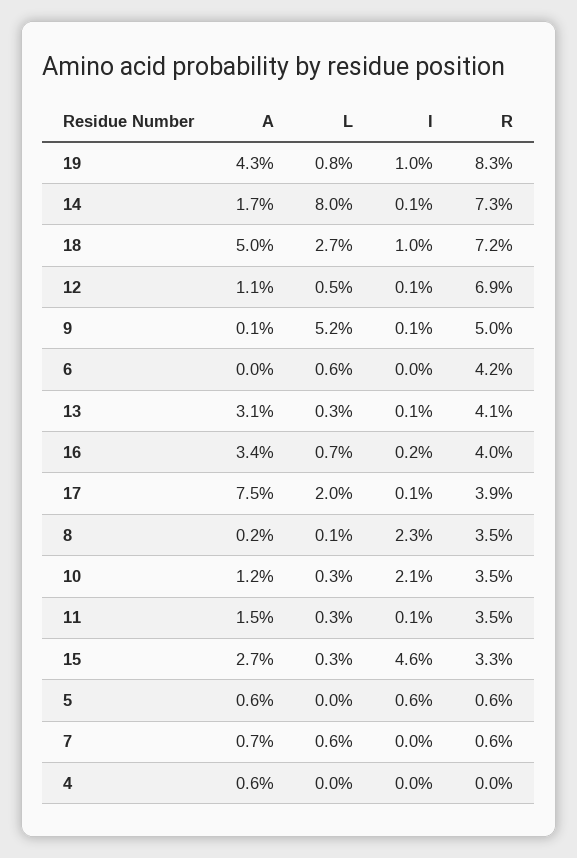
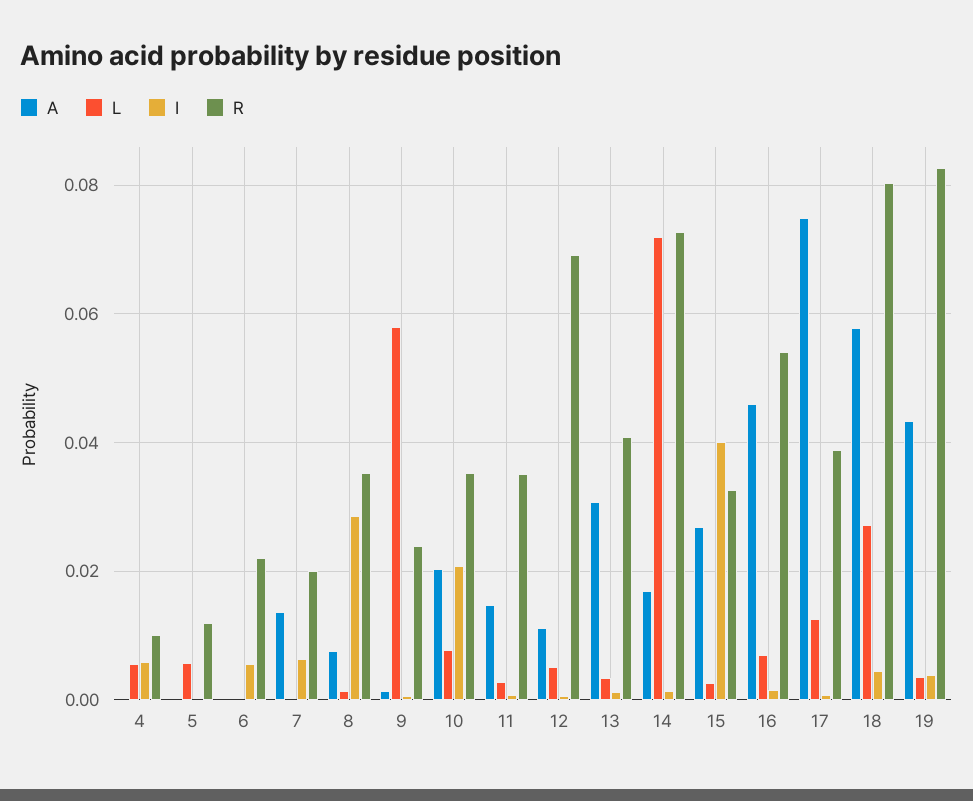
  {
    "A": {
      "19": 0.043,
      "14": 0.017,
-     "18": 0.05,
+     "18": 0.058,
      "12": 0.011,
      "9": 0.001,
      "6": 0,
      "13": 0.031,
-     "16": 0.034,
+     "16": 0.046,
      "17": 0.075,
-     "8": 0.002,
+     "8": 0.008,
-     "10": 0.012,
+     "10": 0.02,
      "11": 0.015,
      "15": 0.027,
-     "5": 0.006,
+     "5": 0,
-     "7": 0.007,
+     "7": 0.014,
-     "4": 0.006
+     "4": 0
    },
    "L": {
-     "19": 0.008,
+     "19": 0.004,
-     "14": 0.08,
+     "14": 0.072,
      "18": 0.027,
      "12": 0.005,
-     "9": 0.052,
+     "9": 0.058,
-     "6": 0.006,
+     "6": 0,
      "13": 0.003,
      "16": 0.007,
-     "17": 0.02,
+     "17": 0.012,
      "8": 0.001,
-     "10": 0.003,
+     "10": 0.008,
      "11": 0.003,
      "15": 0.003,
-     "5": 0,
+     "5": 0.006,
-     "7": 0.006,
+     "7": 0,
-     "4": 0
+     "4": 0.006
    },
    "I": {
-     "19": 0.01,
+     "19": 0.004,
      "14": 0.001,
-     "18": 0.01,
+     "18": 0.004,
      "12": 0.001,
      "9": 0.001,
-     "6": 0,
+     "6": 0.006,
      "13": 0.001,
      "16": 0.002,
      "17": 0.001,
-     "8": 0.023,
+     "8": 0.028,
      "10": 0.021,
      "11": 0.001,
-     "15": 0.046,
+     "15": 0.04,
-     "5": 0.006,
+     "5": 0,
-     "7": 0,
+     "7": 0.006,
-     "4": 0
+     "4": 0.006
    },
    "R": {
      "19": 0.083,
      "14": 0.073,
-     "18": 0.072,
+     "18": 0.08,
      "12": 0.069,
-     "9": 0.05,
+     "9": 0.024,
-     "6": 0.042,
+     "6": 0.022,
      "13": 0.041,
-     "16": 0.04,
+     "16": 0.054,
      "17": 0.039,
      "8": 0.035,
      "10": 0.035,
      "11": 0.035,
      "15": 0.033,
-     "5": 0.006,
+     "5": 0.012,
-     "7": 0.006,
+     "7": 0.02,
-     "4": 0
+     "4": 0.01
    }
  }

